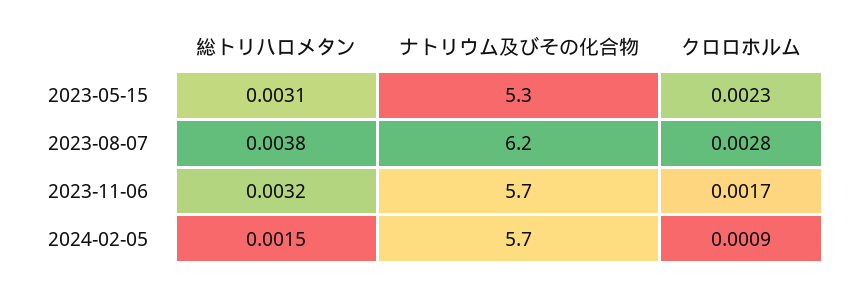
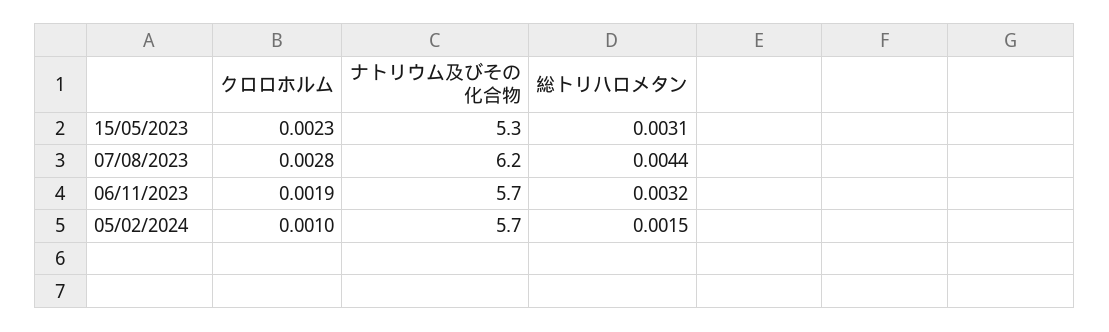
  {
    "総トリハロメタン": {
      "2023-05-15": 0.0031,
-     "2023-08-07": 0.0038,
+     "2023-08-07": 0.0044,
      "2023-11-06": 0.0032,
      "2024-02-05": 0.0015
    },
    "ナトリウム及びその化合物": {
      "2023-05-15": 5.3,
      "2023-08-07": 6.2,
      "2023-11-06": 5.7,
      "2024-02-05": 5.7
    },
    "クロロホルム": {
      "2023-05-15": 0.0023,
      "2023-08-07": 0.0028,
-     "2023-11-06": 0.0017,
+     "2023-11-06": 0.0019,
-     "2024-02-05": 0.0009
+     "2024-02-05": 0.001
    }
  }

